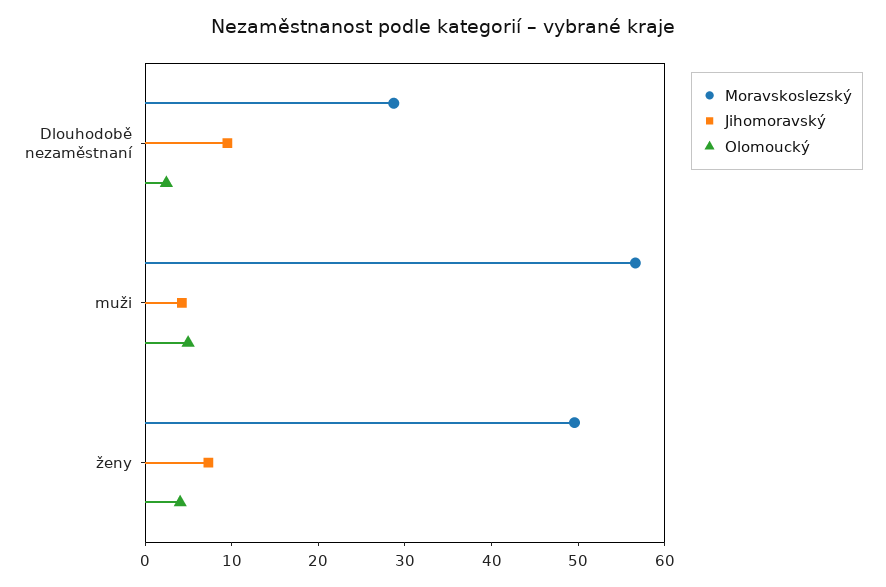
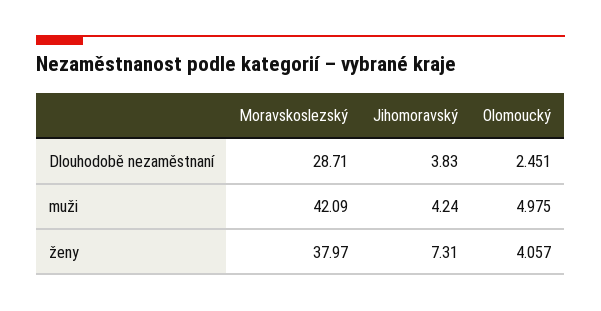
  {
    "Moravskoslezský": {
      "Dlouhodobě nezaměstnaní": 28.71,
-     "muži": 56,
+     "muži": 42.09,
-     "ženy": 50
+     "ženy": 37.97
    },
    "Jihomoravský": {
-     "Dlouhodobě nezaměstnaní": 10,
+     "Dlouhodobě nezaměstnaní": 3.83,
      "muži": 4.24,
      "ženy": 7.31
    },
    "Olomoucký": {
      "Dlouhodobě nezaměstnaní": 2.451,
      "muži": 4.975,
      "ženy": 4.057
    }
  }

